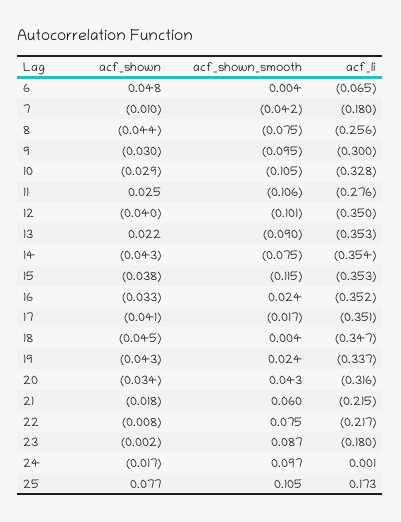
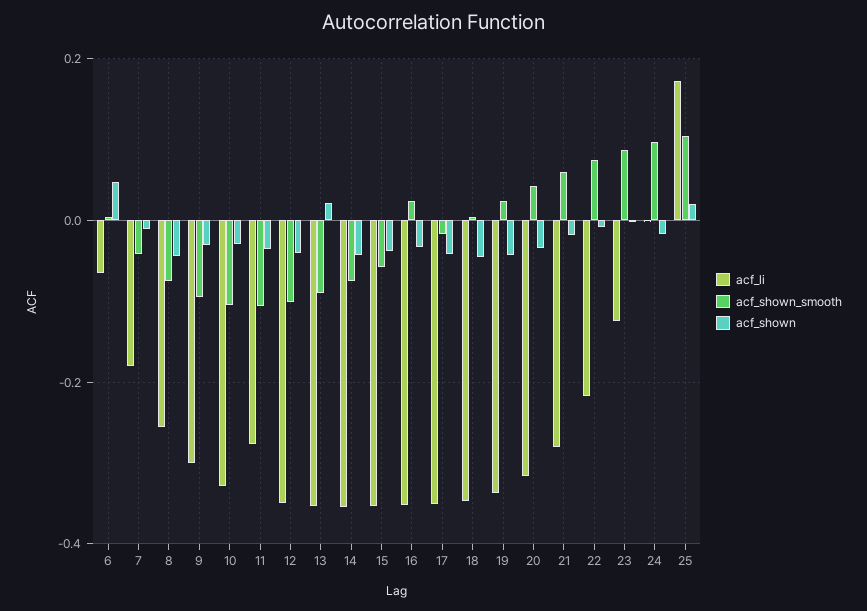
  {
    "acf_shown": {
      "6": 0.048,
      "7": -0.01,
      "8": -0.044,
      "9": -0.03,
      "10": -0.029,
-     "11": 0.025,
+     "11": -0.04,
      "12": -0.04,
      "13": 0.022,
      "14": -0.043,
      "15": -0.038,
      "16": -0.033,
      "17": -0.041,
      "18": -0.045,
      "19": -0.043,
      "20": -0.034,
      "21": -0.018,
      "22": -0.008,
      "23": -0.002,
      "24": -0.017,
-     "25": 0.077
+     "25": 0.02
    },
    "acf_shown_smooth": {
      "6": 0.004,
      "7": -0.042,
      "8": -0.075,
      "9": -0.095,
      "10": -0.105,
      "11": -0.106,
      "12": -0.101,
      "13": -0.09,
      "14": -0.075,
-     "15": -0.115,
+     "15": -0.06,
      "16": 0.024,
      "17": -0.017,
      "18": 0.004,
      "19": 0.024,
      "20": 0.043,
      "21": 0.06,
      "22": 0.075,
      "23": 0.087,
      "24": 0.097,
      "25": 0.105
    },
    "acf_li": {
      "6": -0.065,
      "7": -0.18,
      "8": -0.256,
      "9": -0.3,
      "10": -0.328,
      "11": -0.276,
      "12": -0.35,
      "13": -0.353,
      "14": -0.354,
      "15": -0.353,
      "16": -0.352,
      "17": -0.351,
      "18": -0.347,
      "19": -0.337,
      "20": -0.316,
-     "21": -0.215,
+     "21": -0.28,
      "22": -0.217,
-     "23": -0.18,
+     "23": -0.12,
      "24": 0.001,
      "25": 0.173
    }
  }

